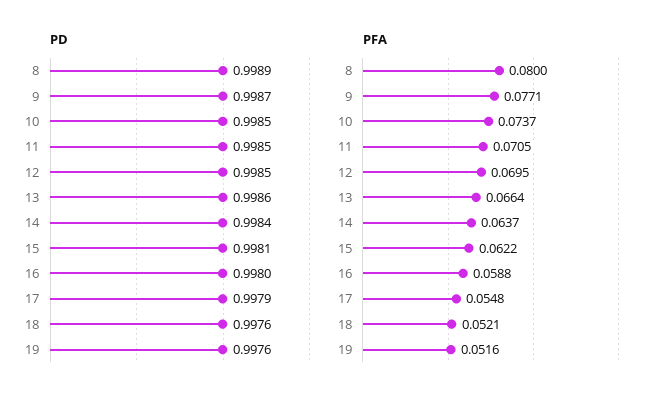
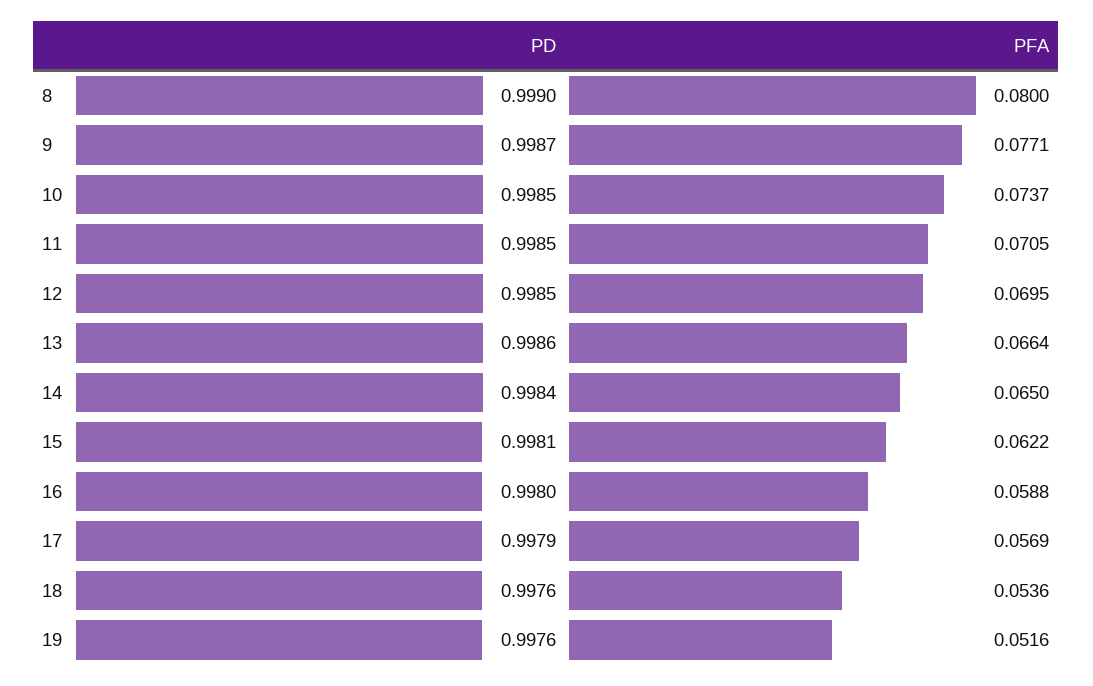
  {
    "PD": {
-     "8": 0.9989,
+     "8": 0.999,
      "9": 0.9987,
      "10": 0.9985,
      "11": 0.9985,
      "12": 0.9985,
      "13": 0.9986,
      "14": 0.9984,
      "15": 0.9981,
      "16": 0.998,
      "17": 0.9979,
      "18": 0.9976,
      "19": 0.9976
    },
    "PFA": {
      "8": 0.08,
      "9": 0.0771,
      "10": 0.0737,
      "11": 0.0705,
      "12": 0.0695,
      "13": 0.0664,
-     "14": 0.0637,
+     "14": 0.065,
      "15": 0.0622,
      "16": 0.0588,
-     "17": 0.0548,
+     "17": 0.0569,
-     "18": 0.0521,
+     "18": 0.0536,
      "19": 0.0516
    }
  }

